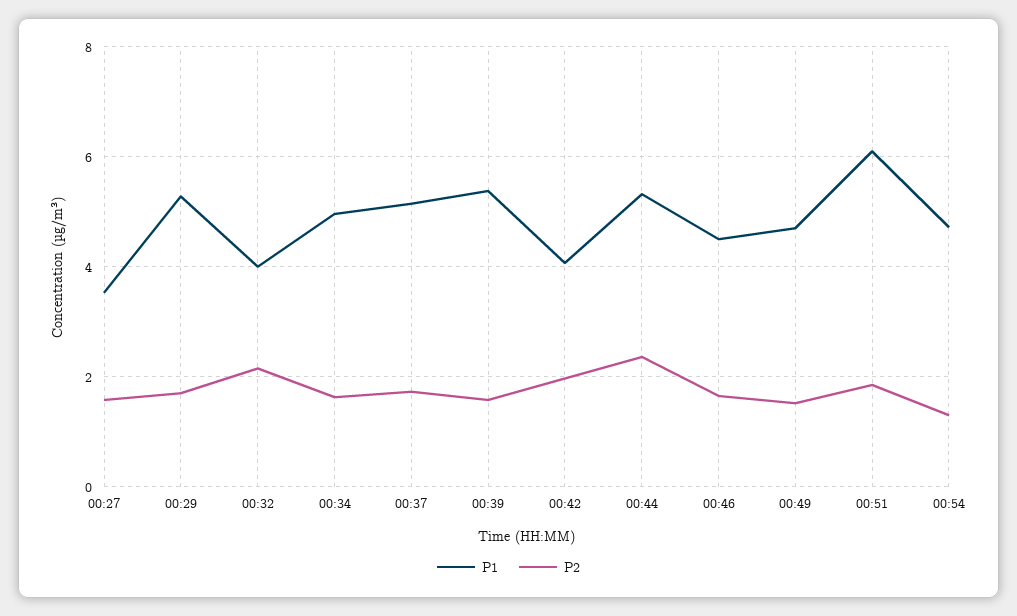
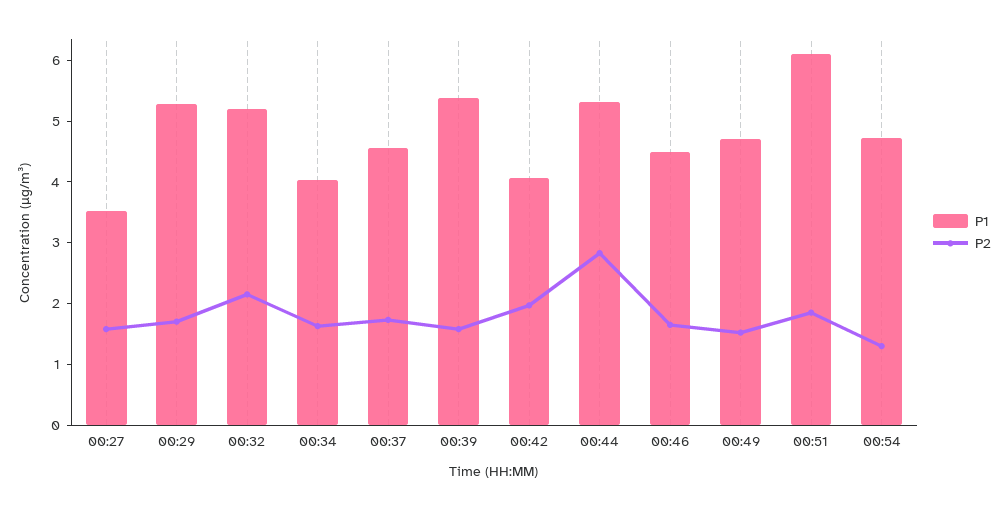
  {
    "P1": {
      "00:27": 3.6,
      "00:29": 5.2,
-     "00:32": 4,
+     "00:32": 5.2,
-     "00:34": 5,
+     "00:34": 4,
-     "00:37": 5.2,
+     "00:37": 4.6,
      "00:39": 5.4,
      "00:42": 4,
      "00:44": 5.4,
      "00:46": 4.6,
      "00:49": 4.8,
      "00:51": 6.2,
      "00:54": 4.8
    },
    "P2": {
      "00:27": 1.6,
      "00:29": 1.8,
      "00:32": 2.2,
      "00:34": 1.6,
      "00:37": 1.8,
      "00:39": 1.6,
      "00:42": 2,
-     "00:44": 2.4,
+     "00:44": 2.8,
      "00:46": 1.6,
      "00:49": 1.6,
      "00:51": 1.8,
      "00:54": 1.4
    }
  }

